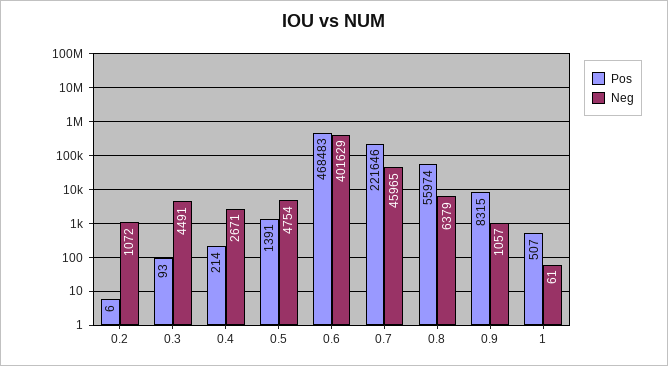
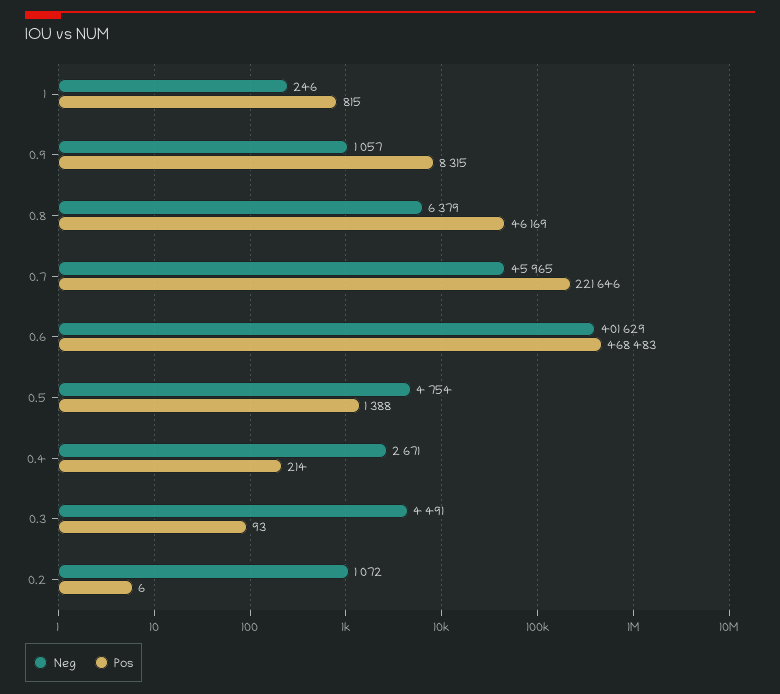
  {
    "Pos": {
      "0.2": 6,
      "0.3": 93,
      "0.4": 214,
-     "0.5": 1391,
+     "0.5": 1388,
      "0.6": 468483,
      "0.7": 221646,
-     "0.8": 55974,
+     "0.8": 46169,
      "0.9": 8315,
-     "1": 507
+     "1": 815
    },
    "Neg": {
      "0.2": 1072,
      "0.3": 4491,
      "0.4": 2671,
      "0.5": 4754,
      "0.6": 401629,
      "0.7": 45965,
      "0.8": 6379,
      "0.9": 1057,
-     "1": 61
+     "1": 246
    }
  }

